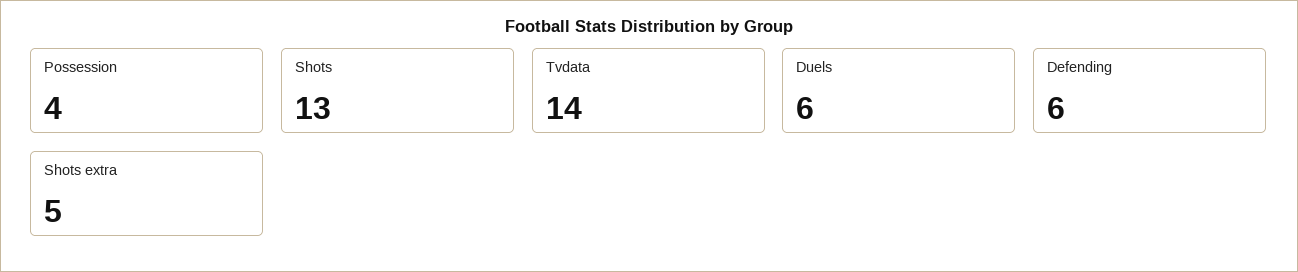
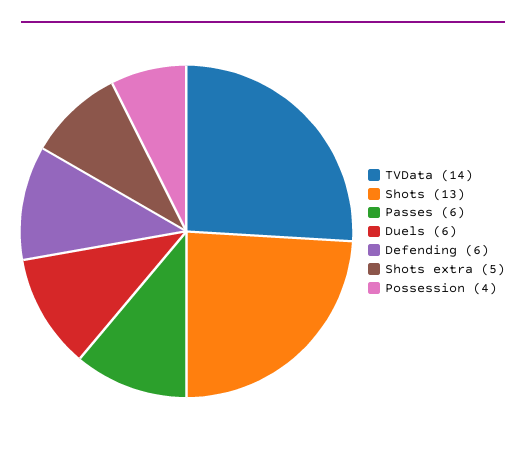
  {
    "Possession": 4,
    "Shots": 13,
    "Tvdata": 14,
    "Duels": 6,
    "Defending": 6,
-   "Shots extra": 5
+   "Shots extra": 5,
+   "Passes": 6
  }

